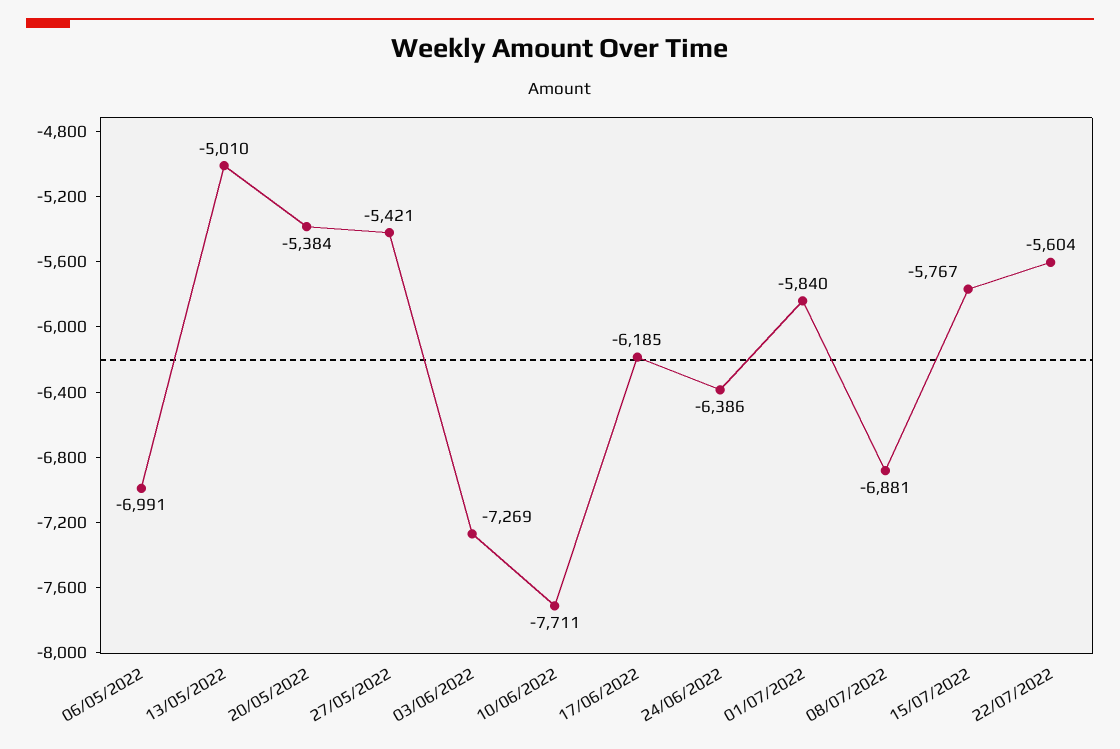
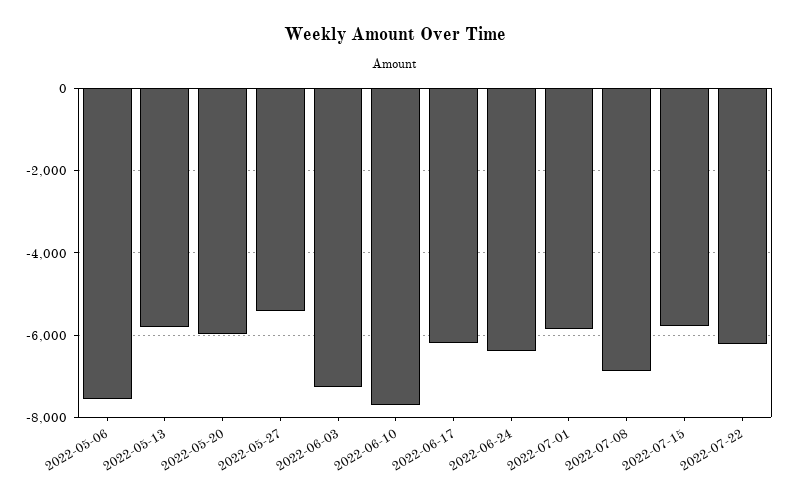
  {
-   "06/05/2022": -6991,
+   "06/05/2022": -7600,
-   "13/05/2022": -5010,
+   "13/05/2022": -5800,
-   "20/05/2022": -5384,
+   "20/05/2022": -6000,
    "27/05/2022": -5421,
    "03/06/2022": -7269,
    "10/06/2022": -7711,
    "17/06/2022": -6185,
    "24/06/2022": -6386,
    "01/07/2022": -5840,
    "08/07/2022": -6881,
    "15/07/2022": -5767,
-   "22/07/2022": -5604
+   "22/07/2022": -6200
  }

